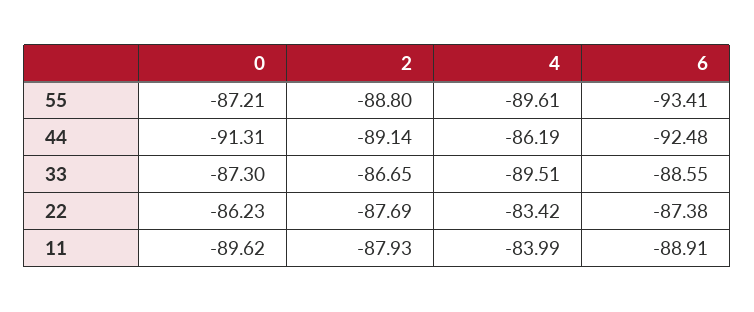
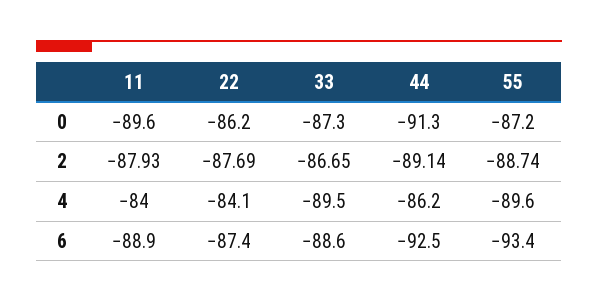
  {
    "0": {
      "55": -87.21,
      "44": -91.31,
      "33": -87.3,
      "22": -86.23,
      "11": -89.62
    },
    "2": {
-     "55": -88.8,
+     "55": -88.74,
      "44": -89.14,
      "33": -86.65,
      "22": -87.69,
      "11": -87.93
    },
    "4": {
      "55": -89.61,
      "44": -86.19,
      "33": -89.51,
-     "22": -83.42,
+     "22": -84.1,
      "11": -83.99
    },
    "6": {
      "55": -93.41,
      "44": -92.48,
      "33": -88.55,
      "22": -87.38,
      "11": -88.91
    }
  }

